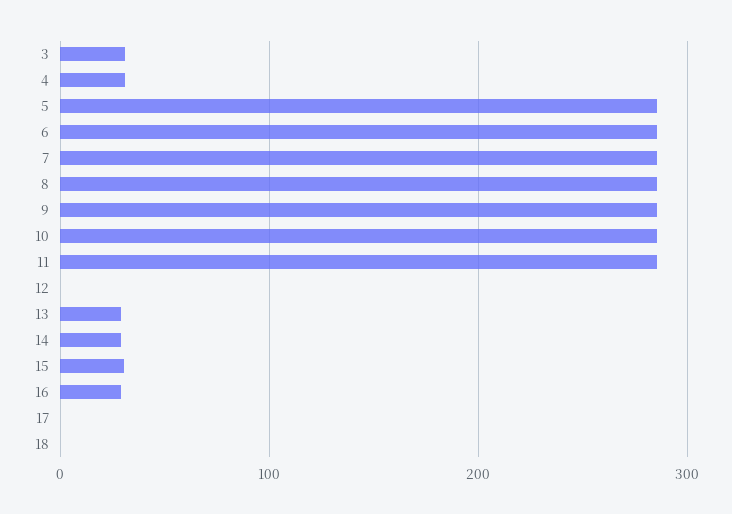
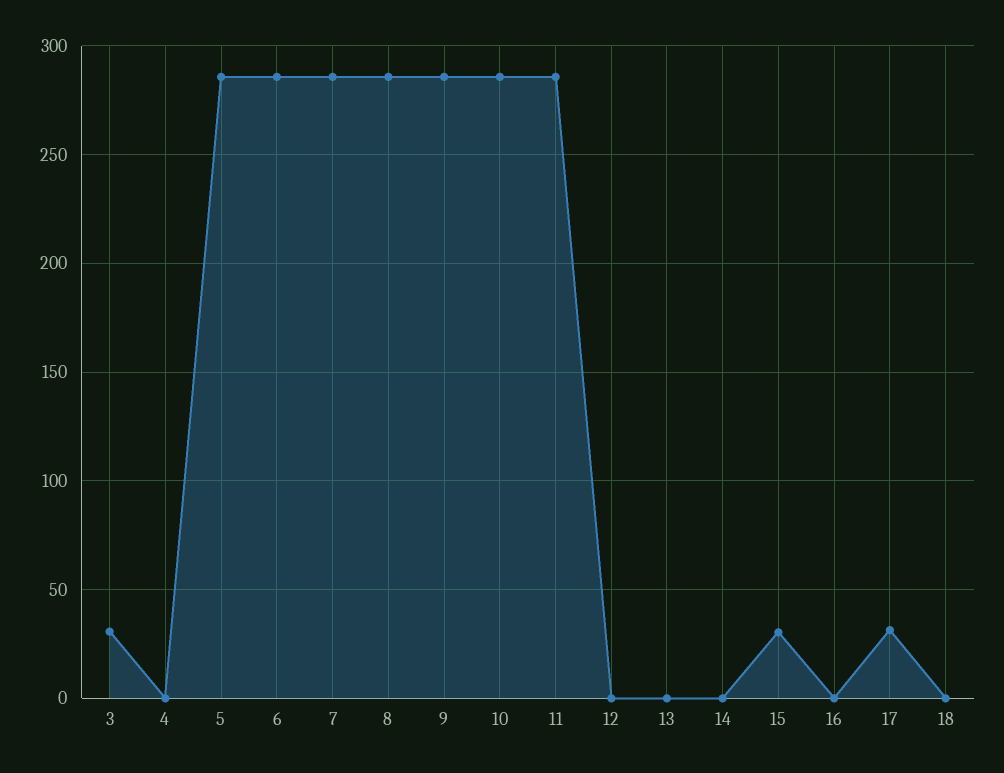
  {
    "3": 30,
-   "4": 30,
+   "4": 0,
    "5": 285,
    "6": 285,
    "7": 285,
    "8": 285,
    "9": 285,
    "10": 285,
    "11": 285,
    "12": 0,
-   "13": 30,
+   "13": 0,
-   "14": 30,
+   "14": 0,
    "15": 30,
-   "16": 30,
+   "16": 0,
-   "17": 0,
+   "17": 30,
    "18": 0
  }

